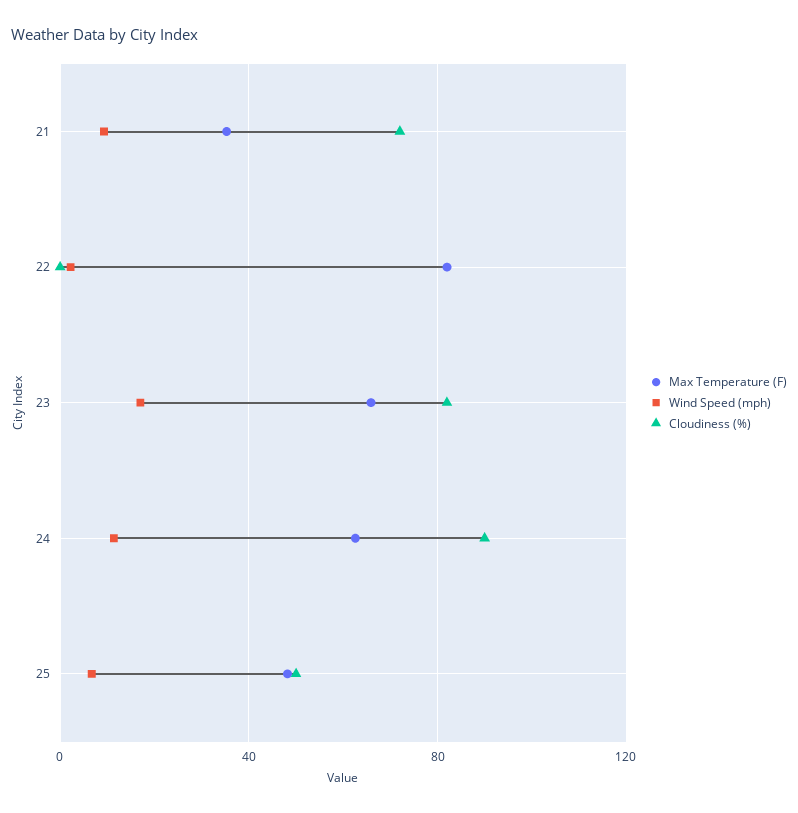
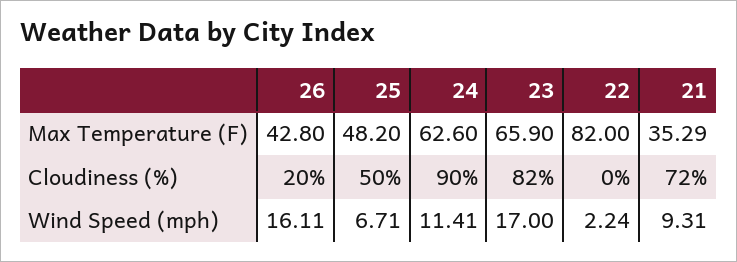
  {
    "Max Temperature (F)": {
      "21": 35.29,
      "22": 82,
      "23": 65.9,
      "24": 62.6,
-     "25": 48.2
+     "25": 48.2,
+     "26": 42.8
    },
    "Wind Speed (mph)": {
      "21": 9.31,
      "22": 2.24,
      "23": 17,
      "24": 11.41,
-     "25": 6.71
+     "25": 6.71,
+     "26": 16.11
    },
    "Cloudiness (%)": {
      "21": 72,
      "22": 0,
      "23": 82,
      "24": 90,
-     "25": 50
+     "25": 50,
+     "26": 20
    }
  }

